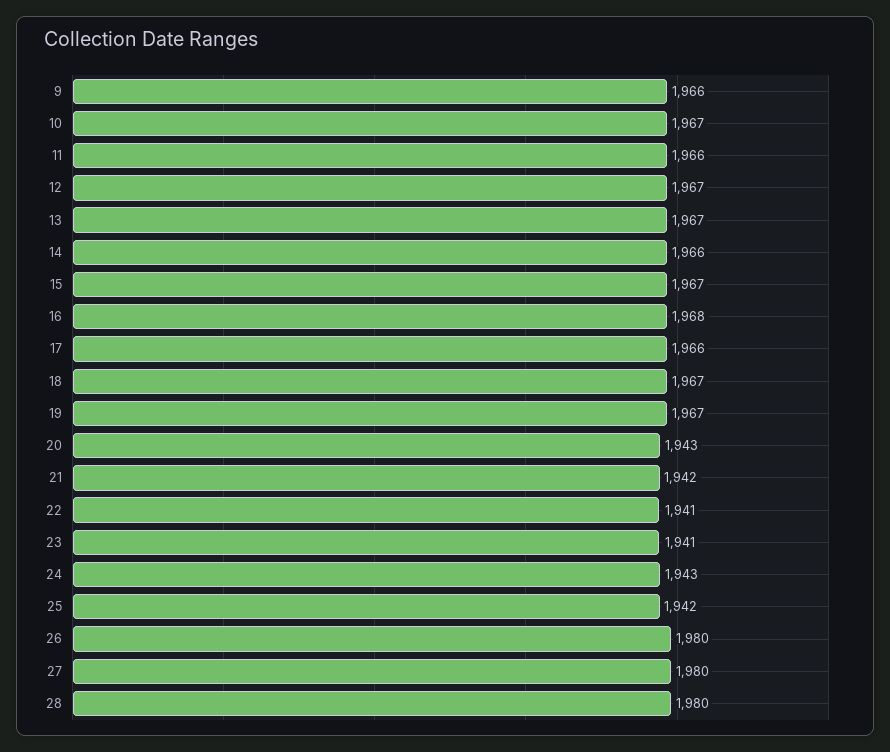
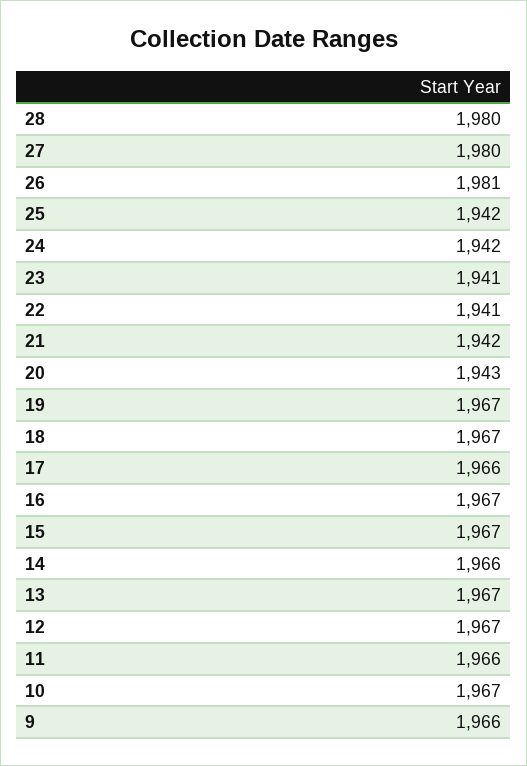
  {
    "9": 1966,
    "10": 1967,
    "11": 1966,
    "12": 1967,
    "13": 1967,
    "14": 1966,
    "15": 1967,
-   "16": 1968,
+   "16": 1967,
    "17": 1966,
    "18": 1967,
    "19": 1967,
    "20": 1943,
    "21": 1942,
    "22": 1941,
    "23": 1941,
-   "24": 1943,
+   "24": 1942,
    "25": 1942,
-   "26": 1980,
+   "26": 1981,
    "27": 1980,
    "28": 1980
  }

